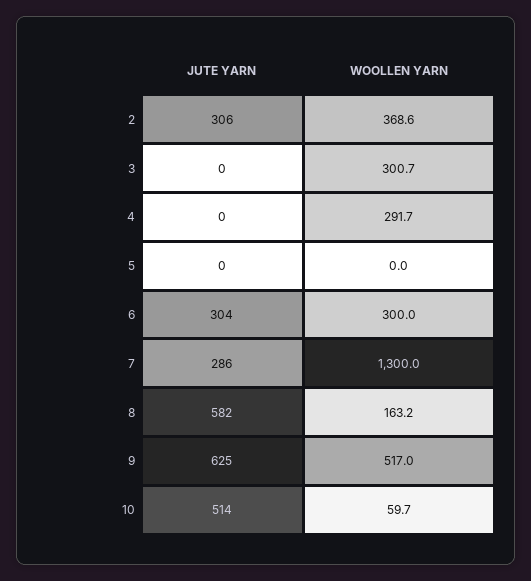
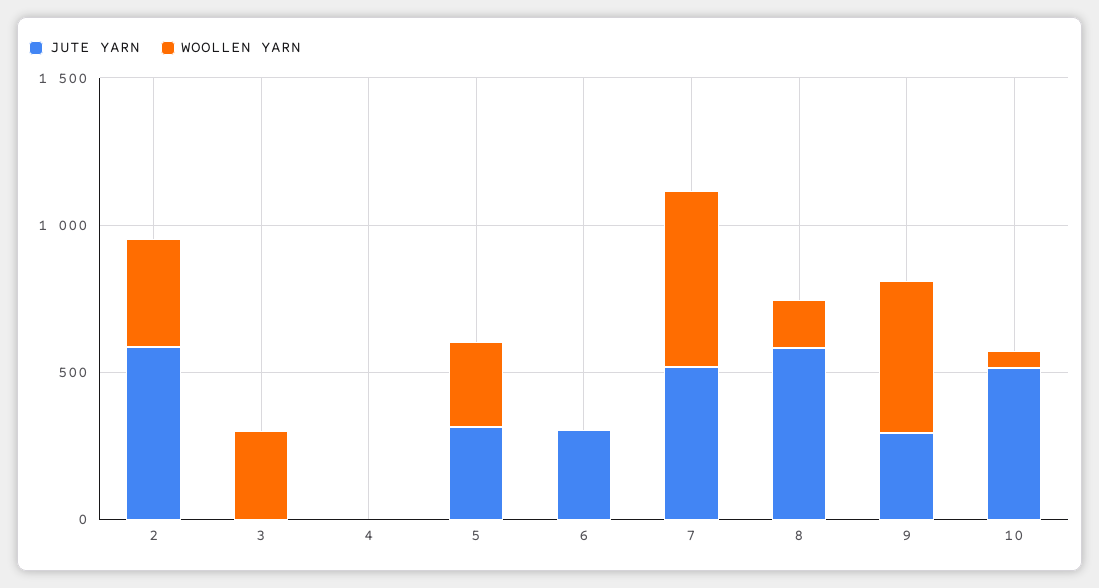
  {
    "JUTE YARN": {
-     "2": 306,
+     "2": 600,
      "3": 0,
      "4": 0,
-     "5": 0,
+     "5": 300,
      "6": 304,
-     "7": 286,
+     "7": 500,
      "8": 582,
-     "9": 625,
+     "9": 300,
      "10": 514
    },
    "WOOLLEN YARN": {
      "2": 368.6,
      "3": 300.7,
-     "4": 291.7,
+     "4": 0,
-     "5": 0,
+     "5": 300,
-     "6": 300,
+     "6": 0,
-     "7": 1300,
+     "7": 600,
      "8": 163.2,
      "9": 517,
      "10": 59.7
    }
  }

